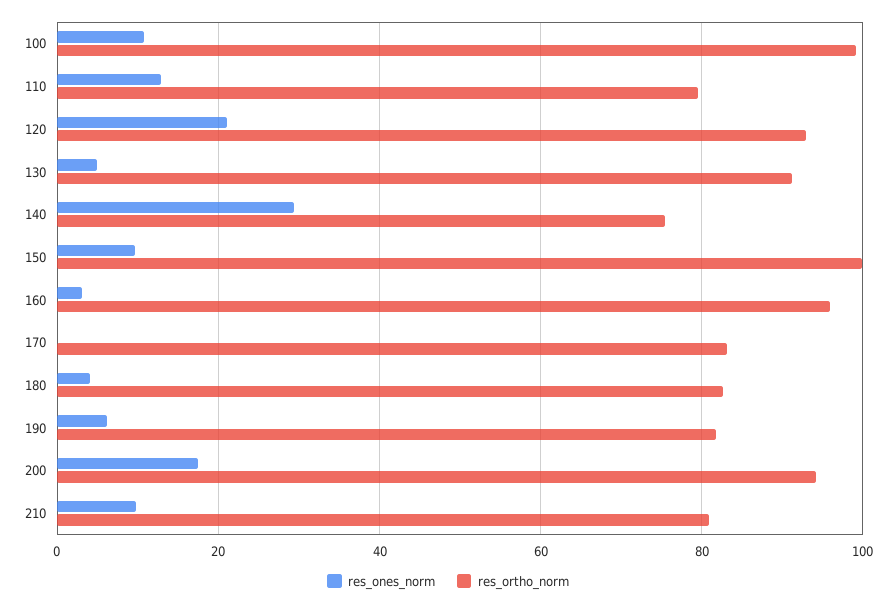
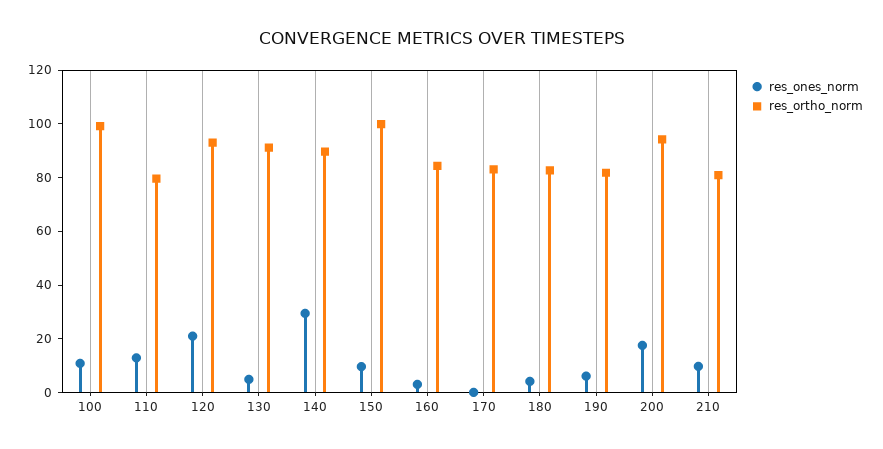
  {
    "res_ones_norm": {
      "100": 10,
      "110": 12,
      "120": 22,
      "130": 4,
      "140": 30,
      "150": 10,
      "160": 4,
      "170": 0,
      "180": 4,
      "190": 6,
      "200": 18,
      "210": 10
    },
    "res_ortho_norm": {
      "100": 100,
      "110": 80,
      "120": 94,
      "130": 92,
-     "140": 76,
+     "140": 90,
      "150": 100,
-     "160": 96,
+     "160": 85,
      "170": 84,
      "180": 82,
      "190": 82,
      "200": 94,
      "210": 80
    }
  }

